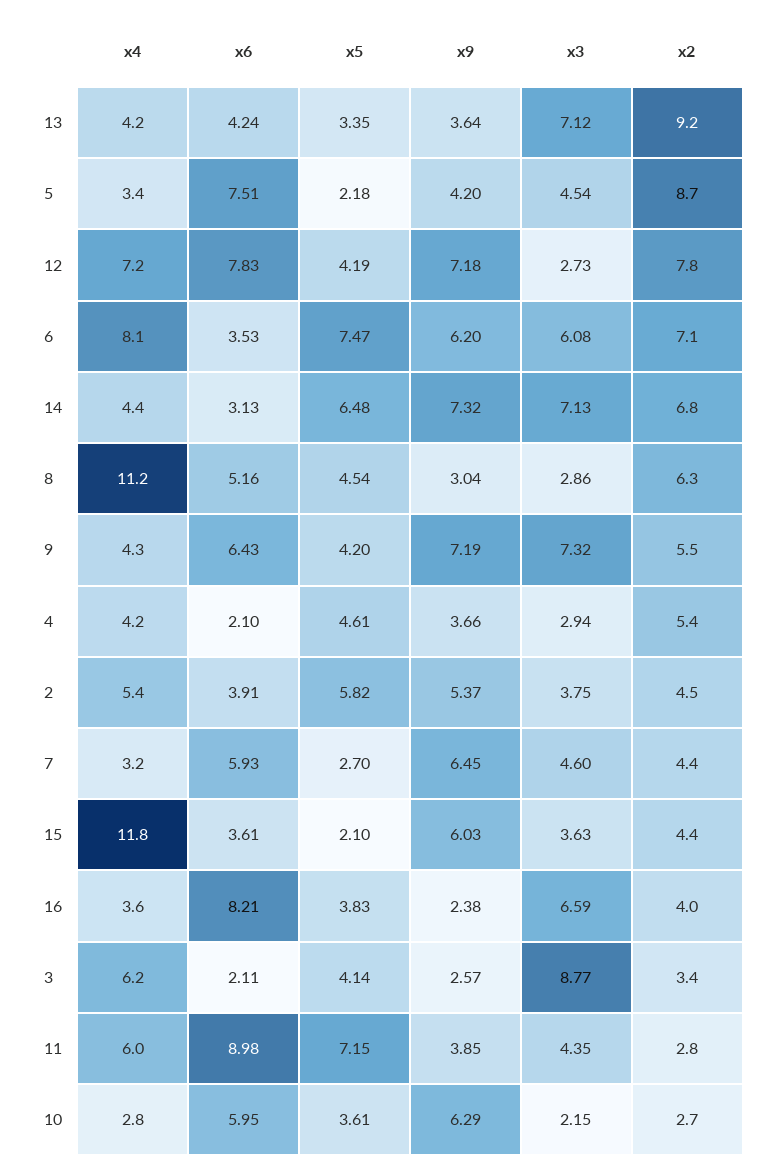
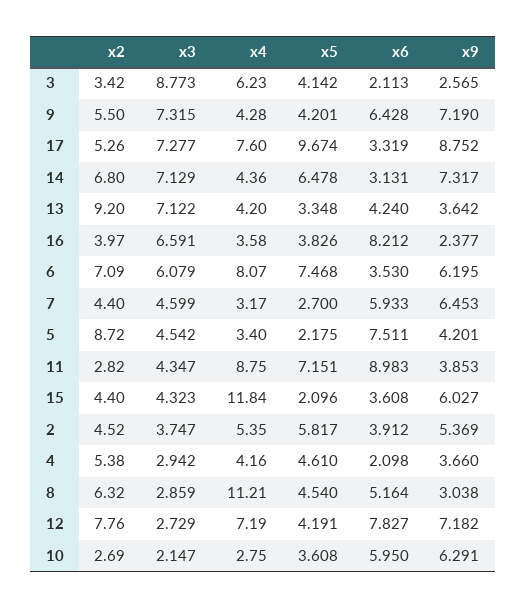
  {
    "x4": {
      "13": 4.2,
      "5": 3.4,
      "12": 7.19,
      "6": 8.07,
      "14": 4.36,
      "8": 11.21,
      "9": 4.28,
      "4": 4.16,
      "2": 5.35,
      "7": 3.17,
      "15": 11.84,
      "16": 3.58,
      "3": 6.23,
-     "11": 6,
+     "11": 8.75,
-     "10": 2.75
+     "10": 2.75,
+     "17": 7.6
    },
    "x6": {
      "13": 4.24,
      "5": 7.511,
      "12": 7.827,
      "6": 3.53,
      "14": 3.131,
      "8": 5.164,
      "9": 6.428,
      "4": 2.098,
      "2": 3.912,
      "7": 5.933,
      "15": 3.608,
      "16": 8.212,
      "3": 2.113,
      "11": 8.983,
-     "10": 5.95
+     "10": 5.95,
+     "17": 3.319
    },
    "x5": {
      "13": 3.348,
      "5": 2.175,
      "12": 4.191,
      "6": 7.468,
      "14": 6.478,
      "8": 4.54,
      "9": 4.201,
      "4": 4.61,
      "2": 5.817,
      "7": 2.7,
      "15": 2.096,
      "16": 3.826,
      "3": 4.142,
      "11": 7.151,
-     "10": 3.608
+     "10": 3.608,
+     "17": 9.674
    },
    "x9": {
      "13": 3.642,
      "5": 4.201,
      "12": 7.182,
      "6": 6.195,
      "14": 7.317,
      "8": 3.038,
      "9": 7.19,
      "4": 3.66,
      "2": 5.369,
      "7": 6.453,
      "15": 6.027,
      "16": 2.377,
      "3": 2.565,
      "11": 3.853,
-     "10": 6.291
+     "10": 6.291,
+     "17": 8.752
    },
    "x3": {
      "13": 7.122,
      "5": 4.542,
      "12": 2.729,
      "6": 6.079,
      "14": 7.129,
      "8": 2.859,
      "9": 7.315,
      "4": 2.942,
      "2": 3.747,
      "7": 4.599,
-     "15": 3.63,
+     "15": 4.323,
      "16": 6.591,
      "3": 8.773,
      "11": 4.347,
-     "10": 2.147
+     "10": 2.147,
+     "17": 7.277
    },
    "x2": {
      "13": 9.2,
      "5": 8.72,
      "12": 7.76,
      "6": 7.09,
      "14": 6.8,
      "8": 6.32,
      "9": 5.5,
      "4": 5.38,
      "2": 4.52,
      "7": 4.4,
      "15": 4.4,
      "16": 3.97,
      "3": 3.42,
      "11": 2.82,
-     "10": 2.69
+     "10": 2.69,
+     "17": 5.26
    }
  }

